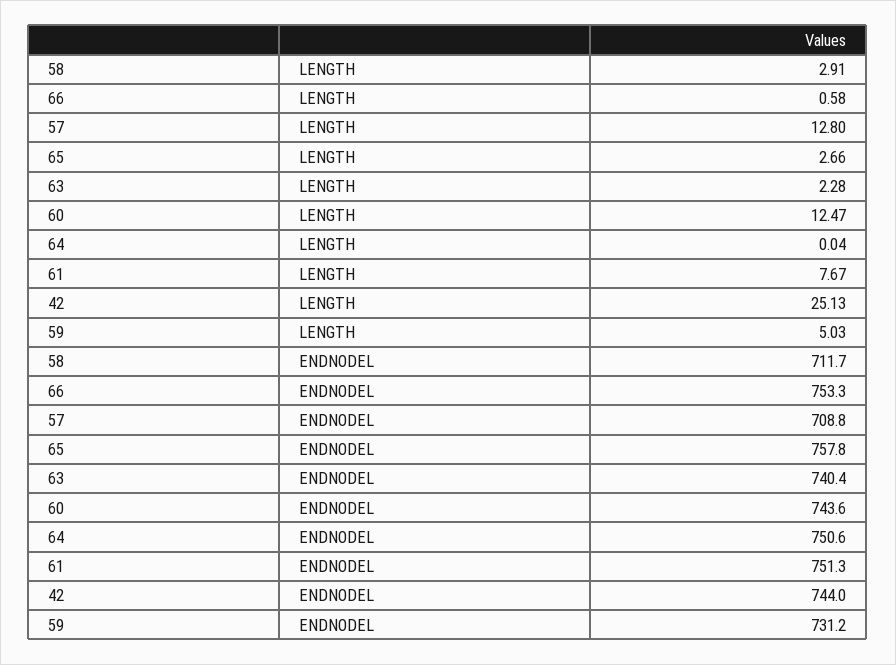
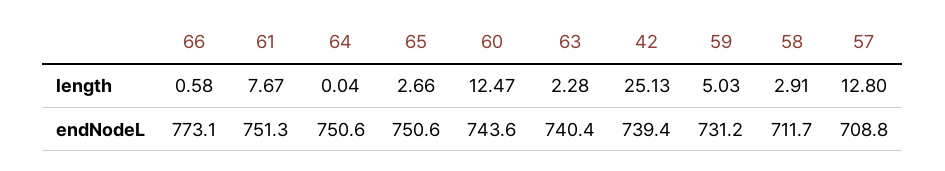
  {
    "58": {
      "LENGTH": 2.91,
      "ENDNODEL": 711.7
    },
    "66": {
      "LENGTH": 0.58,
-     "ENDNODEL": 753.3
+     "ENDNODEL": 773.1
    },
    "57": {
      "LENGTH": 12.8,
      "ENDNODEL": 708.8
    },
    "65": {
      "LENGTH": 2.66,
-     "ENDNODEL": 757.8
+     "ENDNODEL": 750.6
    },
    "63": {
      "LENGTH": 2.28,
      "ENDNODEL": 740.4
    },
    "60": {
      "LENGTH": 12.47,
      "ENDNODEL": 743.6
    },
    "64": {
      "LENGTH": 0.04,
      "ENDNODEL": 750.6
    },
    "61": {
      "LENGTH": 7.67,
      "ENDNODEL": 751.3
    },
    "42": {
      "LENGTH": 25.13,
-     "ENDNODEL": 744
+     "ENDNODEL": 739.4
    },
    "59": {
      "LENGTH": 5.03,
      "ENDNODEL": 731.2
    }
  }

